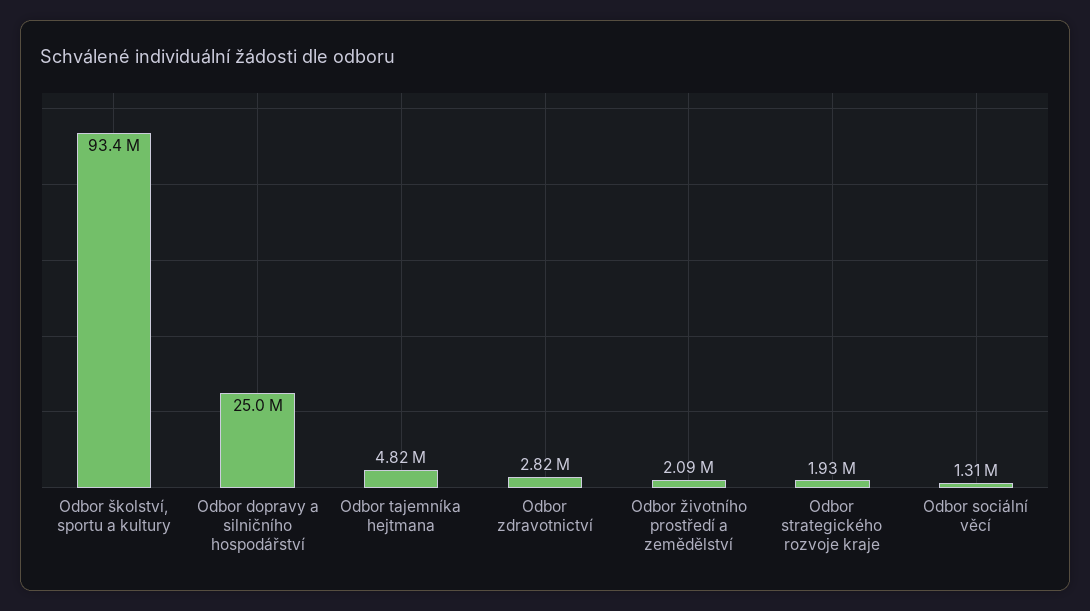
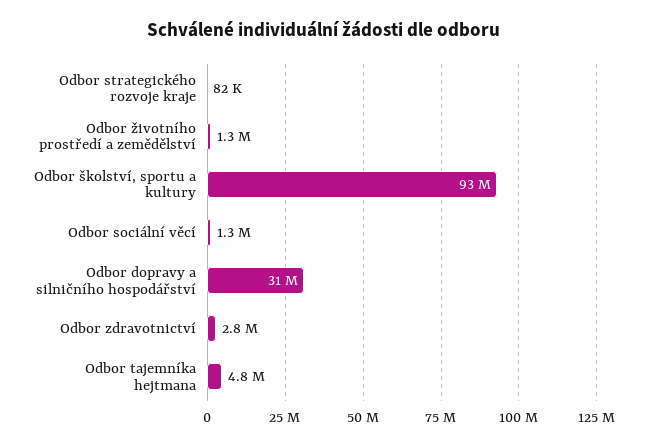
  {
    "Odbor školství, sportu a kultury": 93400000,
-   "Odbor dopravy a silničního hospodářství": 25000000,
+   "Odbor dopravy a silničního hospodářství": 31000000,
    "Odbor tajemníka hejtmana": 4820000,
    "Odbor zdravotnictví": 2820000,
-   "Odbor životního prostředí a zemědělství": 2090000,
+   "Odbor životního prostředí a zemědělství": 1300000,
-   "Odbor strategického rozvoje kraje": 1930000,
+   "Odbor strategického rozvoje kraje": 82000,
    "Odbor sociální věcí": 1310000
  }

